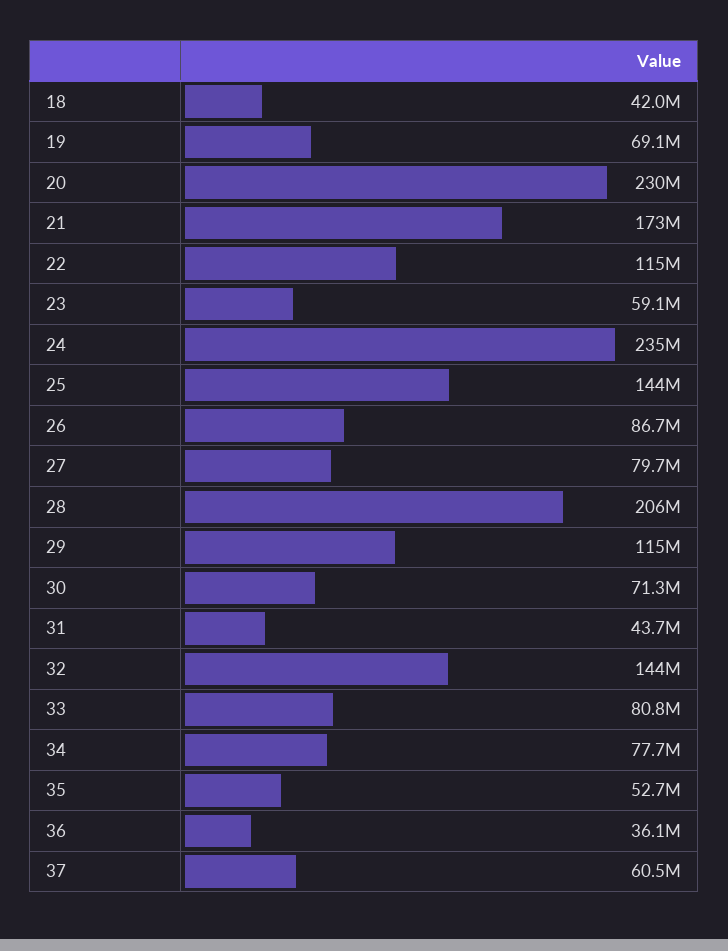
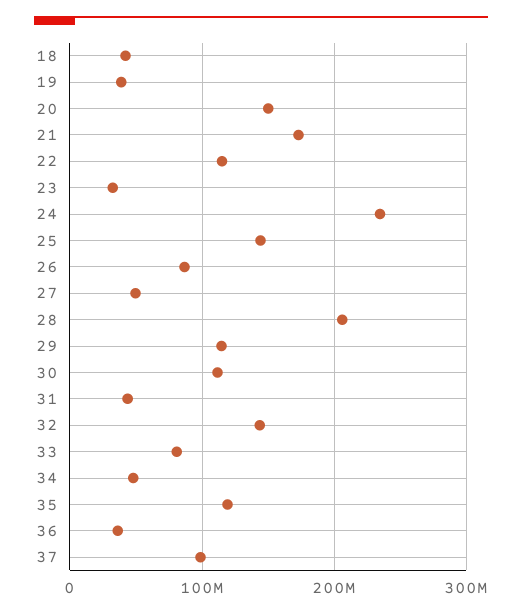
  {
    "18": 42000000,
-   "19": 69100000,
+   "19": 40000000,
-   "20": 230000000,
+   "20": 150000000,
    "21": 173000000,
    "22": 115000000,
-   "23": 59100000,
+   "23": 30000000,
    "24": 235000000,
    "25": 144000000,
    "26": 86700000,
-   "27": 79700000,
+   "27": 50000000,
    "28": 206000000,
    "29": 115000000,
-   "30": 71300000,
+   "30": 110000000,
    "31": 43700000,
    "32": 144000000,
    "33": 80800000,
-   "34": 77700000,
+   "34": 50000000,
-   "35": 52700000,
+   "35": 120000000,
    "36": 36100000,
-   "37": 60500000
+   "37": 100000000
  }

